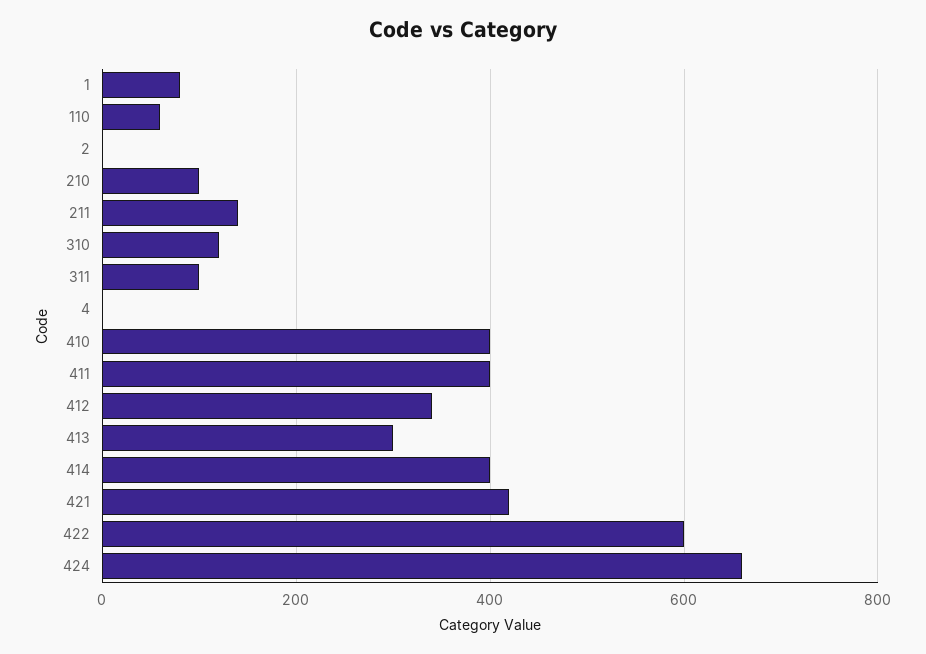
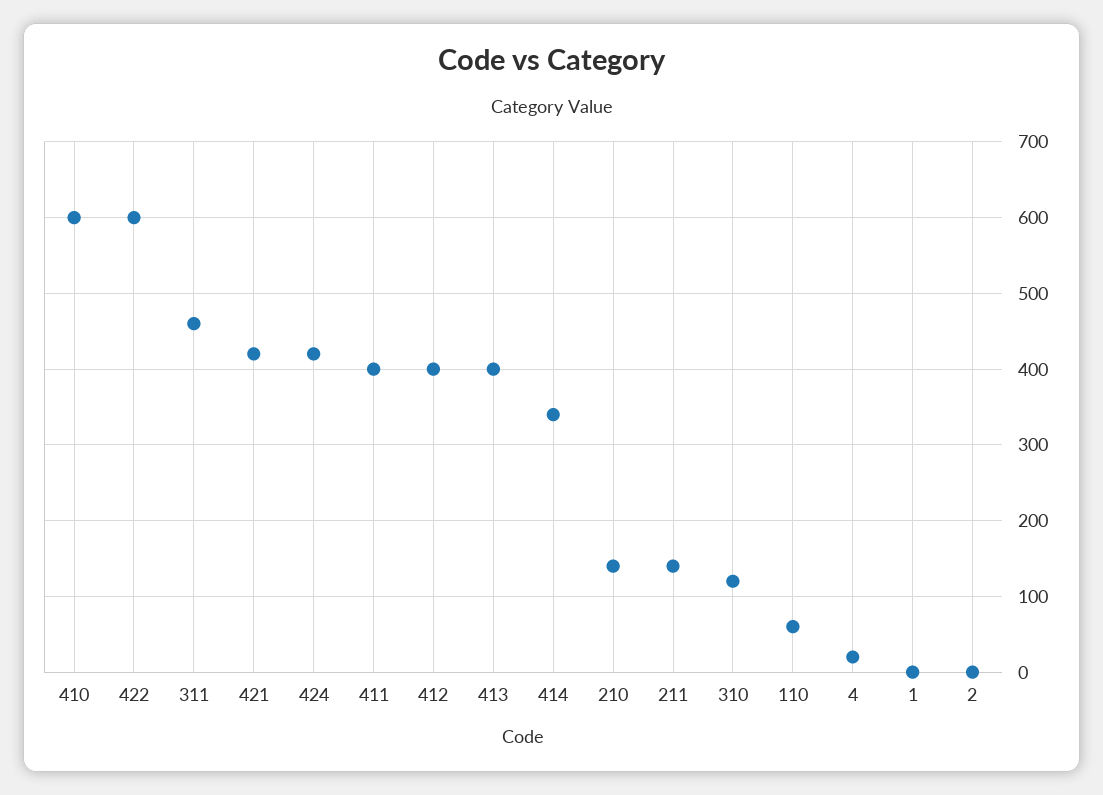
  {
-   "1": 80,
+   "1": 0,
    "110": 60,
    "2": 0,
-   "210": 100,
+   "210": 140,
    "211": 140,
    "310": 120,
-   "311": 100,
+   "311": 460,
-   "4": 0,
+   "4": 20,
-   "410": 400,
+   "410": 600,
    "411": 400,
-   "412": 340,
+   "412": 400,
-   "413": 300,
+   "413": 400,
-   "414": 400,
+   "414": 340,
    "421": 420,
    "422": 600,
-   "424": 660
+   "424": 420
  }

